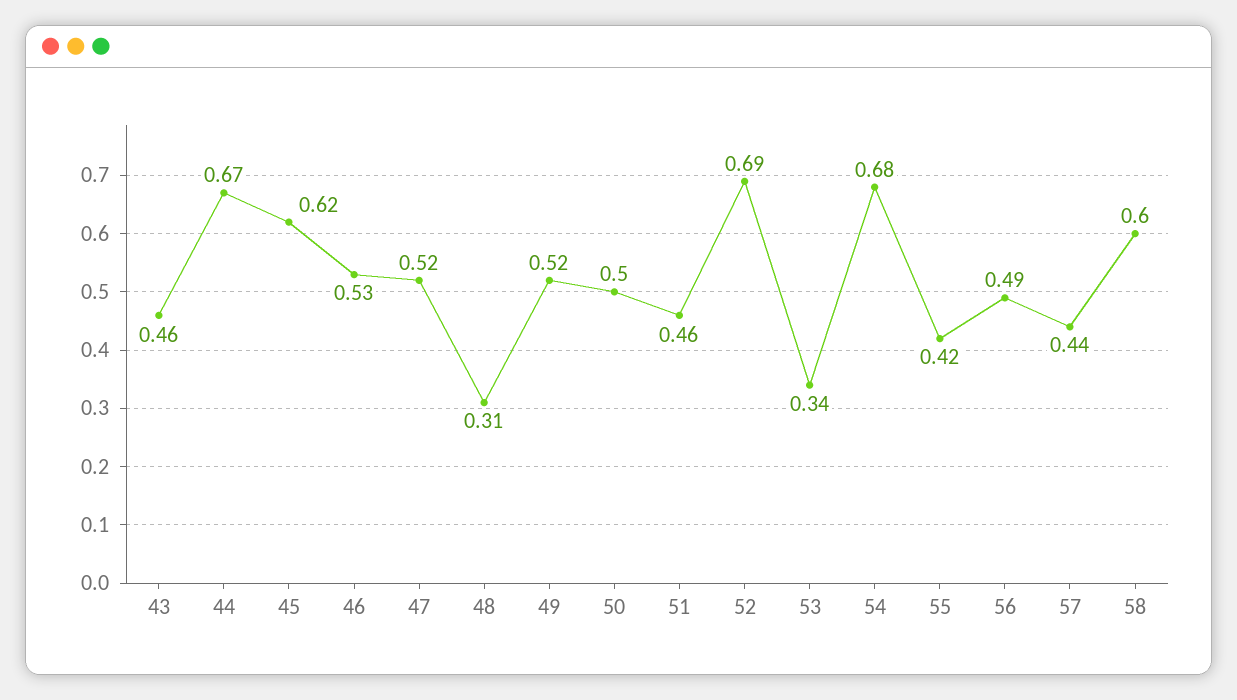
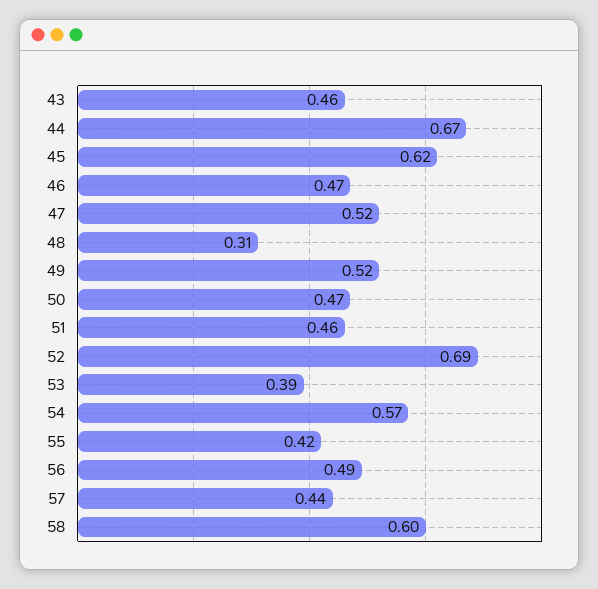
  {
    "43": 0.46,
    "44": 0.67,
    "45": 0.62,
-   "46": 0.53,
+   "46": 0.47,
    "47": 0.52,
    "48": 0.31,
    "49": 0.52,
-   "50": 0.5,
+   "50": 0.47,
    "51": 0.46,
    "52": 0.69,
-   "53": 0.34,
+   "53": 0.39,
-   "54": 0.68,
+   "54": 0.57,
    "55": 0.42,
    "56": 0.49,
    "57": 0.44,
    "58": 0.6
  }

